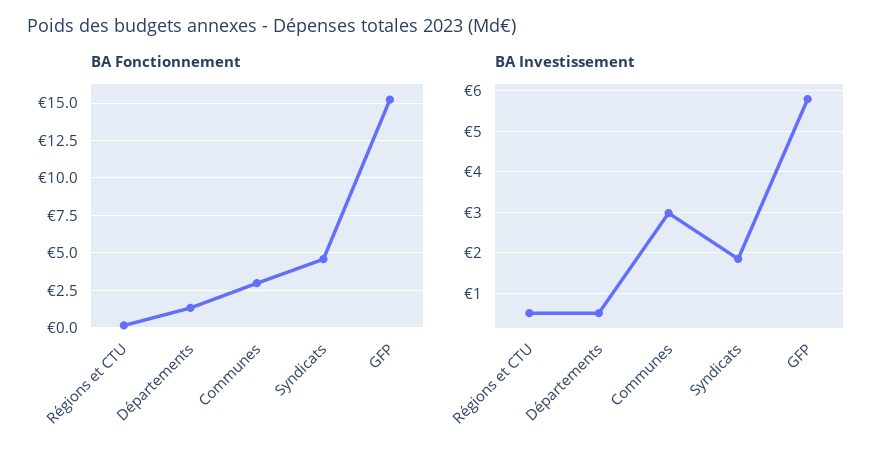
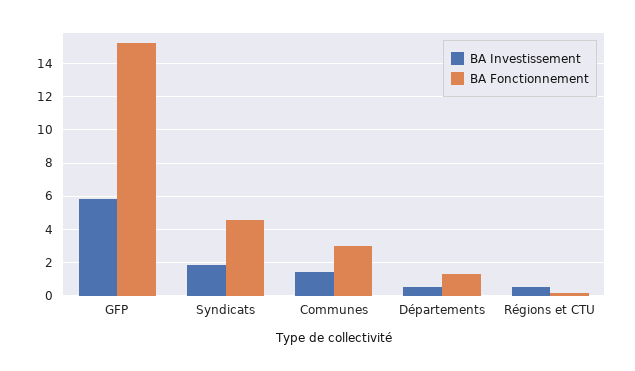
  {
    "BA Fonctionnement": {
      "Régions et CTU": 0,
      "Départements": 1.5,
      "Communes": 3,
      "Syndicats": 4.5,
      "GFP": 15
    },
    "BA Investissement": {
      "Régions et CTU": 0.6,
      "Départements": 0.6,
-     "Communes": 3,
+     "Communes": 1.5,
      "Syndicats": 1.8,
      "GFP": 5.8
    }
  }

